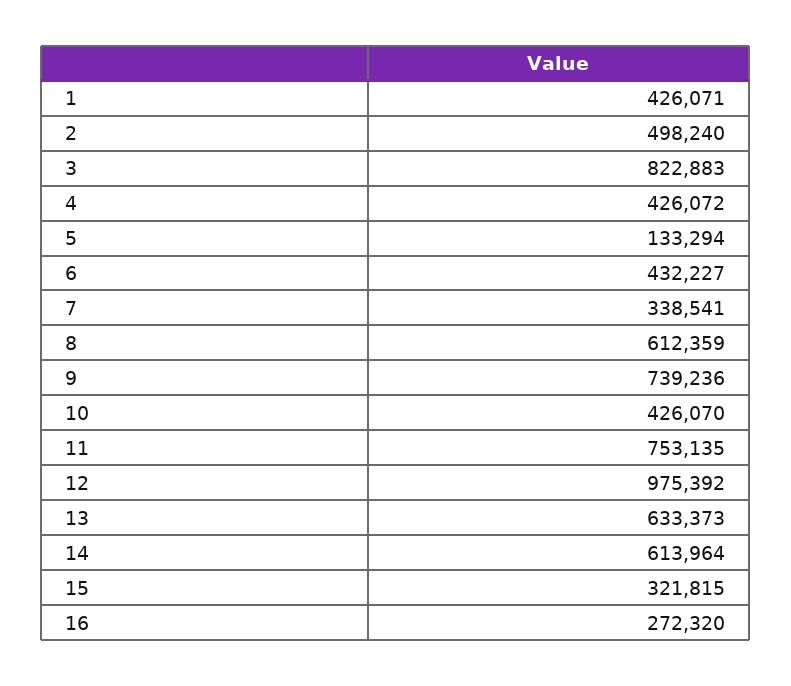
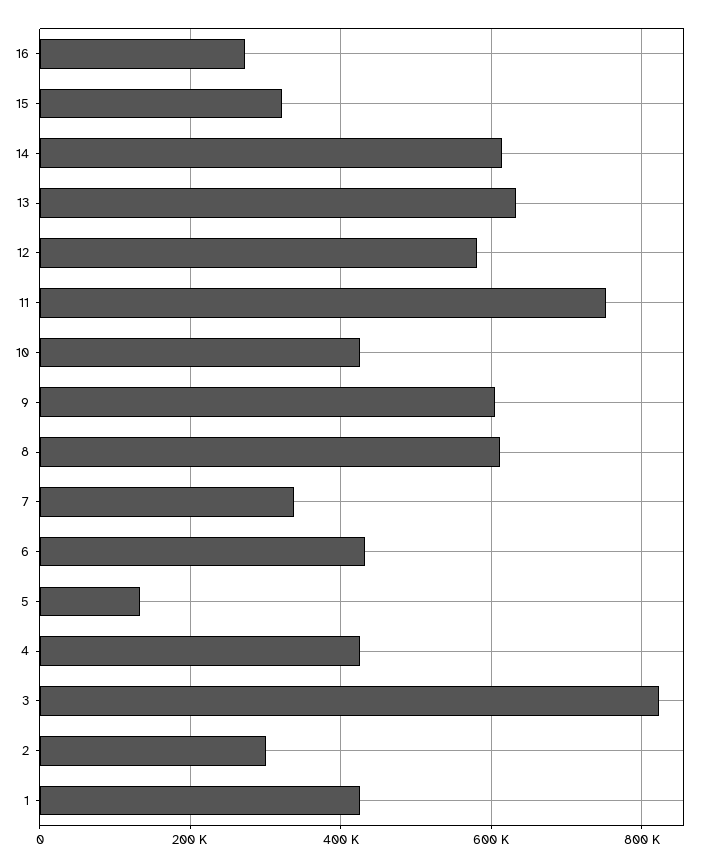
  {
    "1": 426071,
-   "2": 498240,
+   "2": 300000,
    "3": 822883,
    "4": 426072,
    "5": 133294,
    "6": 432227,
    "7": 338541,
    "8": 612359,
-   "9": 739236,
+   "9": 600000,
    "10": 426070,
    "11": 753135,
-   "12": 975392,
+   "12": 580000,
    "13": 633373,
    "14": 613964,
    "15": 321815,
    "16": 272320
  }

